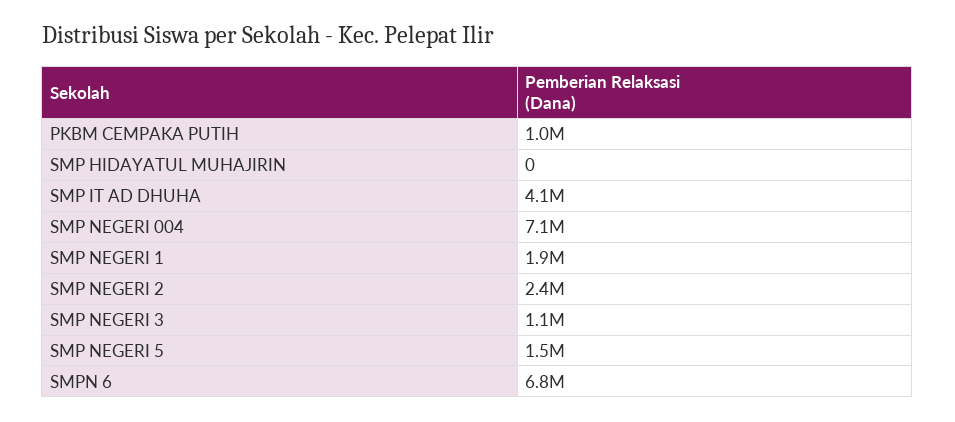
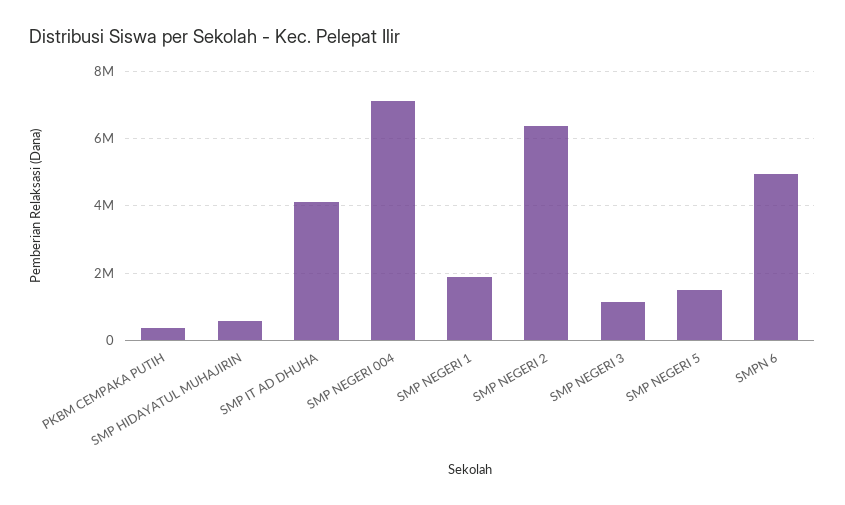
  {
-   "PKBM CEMPAKA PUTIH": 1000000,
+   "PKBM CEMPAKA PUTIH": 400000,
-   "SMP HIDAYATUL MUHAJIRIN": 0,
+   "SMP HIDAYATUL MUHAJIRIN": 600000,
    "SMP IT AD DHUHA": 4100000,
    "SMP NEGERI 004": 7100000,
    "SMP NEGERI 1": 1900000,
-   "SMP NEGERI 2": 2400000,
+   "SMP NEGERI 2": 6400000,
    "SMP NEGERI 3": 1100000,
    "SMP NEGERI 5": 1500000,
-   "SMPN 6": 6800000
+   "SMPN 6": 5000000
  }

